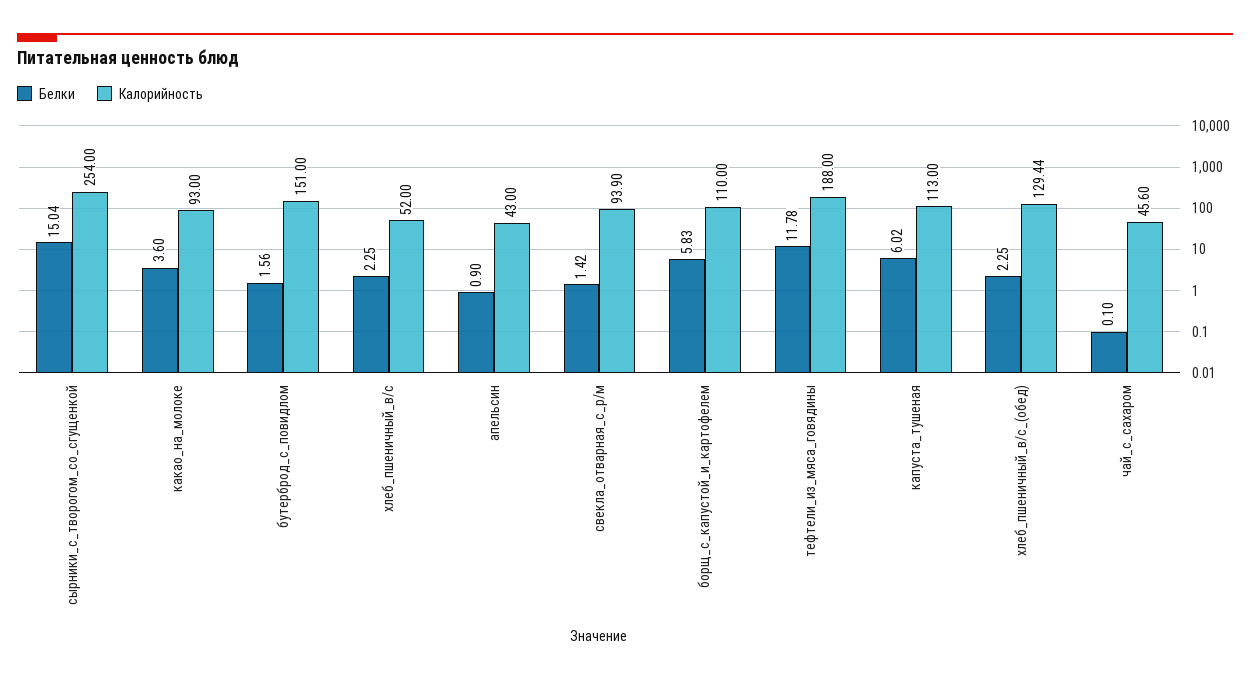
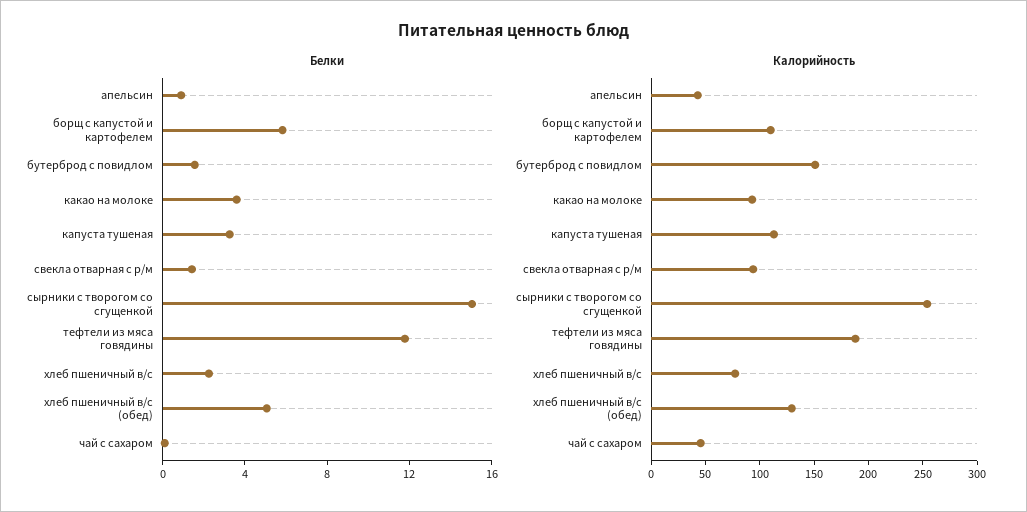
  {
    "Белки": {
      "сырники_с_творогом_со_сгущенкой": 15.04,
      "какао_на_молоке": 3.6,
      "бутерброд_с_повидлом": 1.56,
      "хлеб_пшеничный_в/с": 2.25,
      "апельсин": 0.9,
      "свекла_отварная_с_р/м": 1.42,
      "борщ_с_капустой_и_картофелем": 5.83,
      "тефтели_из_мяса_говядины": 11.78,
-     "капуста_тушеная": 6.02,
+     "капуста_тушеная": 3,
-     "хлеб_пшеничный_в/с_(обед)": 2.25,
+     "хлеб_пшеничный_в/с_(обед)": 5,
      "чай_с_сахаром": 0.1
    },
    "Калорийность": {
      "сырники_с_творогом_со_сгущенкой": 254,
      "какао_на_молоке": 93,
      "бутерброд_с_повидлом": 151,
-     "хлеб_пшеничный_в/с": 52,
+     "хлеб_пшеничный_в/с": 80,
      "апельсин": 43,
      "свекла_отварная_с_р/м": 93.9,
      "борщ_с_капустой_и_картофелем": 110,
      "тефтели_из_мяса_говядины": 188,
      "капуста_тушеная": 113,
      "хлеб_пшеничный_в/с_(обед)": 129.44,
      "чай_с_сахаром": 45.6
    }
  }

